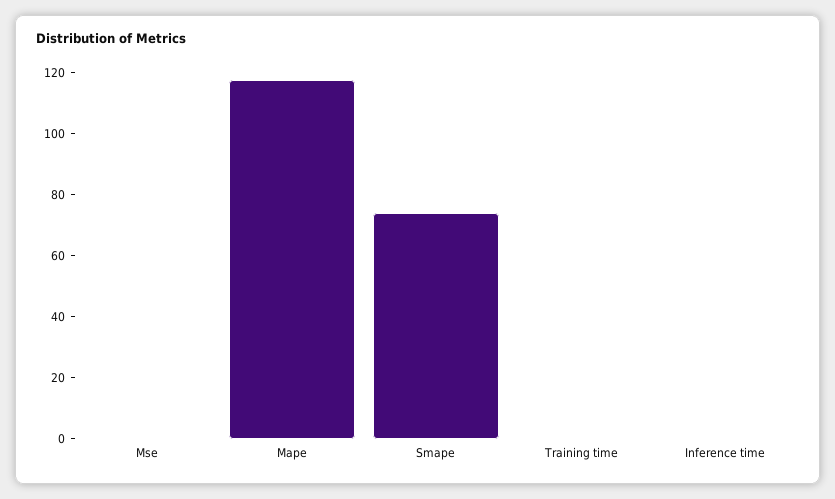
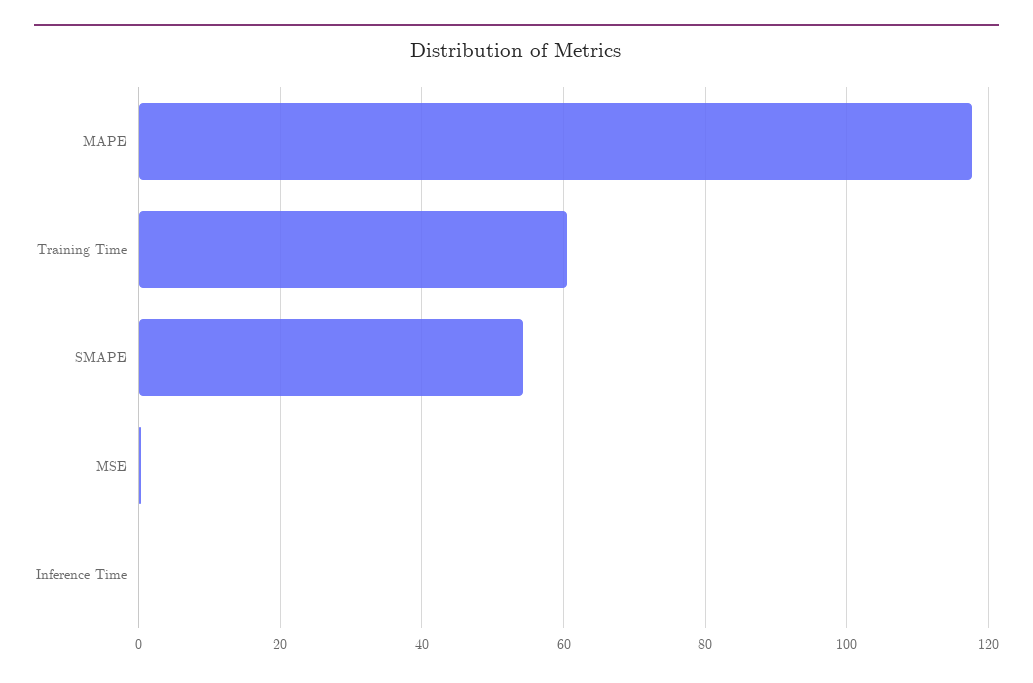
  {
    "Mse": 0,
    "Mape": 118,
-   "Smape": 75,
+   "Smape": 54,
-   "Training time": 0,
+   "Training time": 60,
    "Inference time": 0
  }

